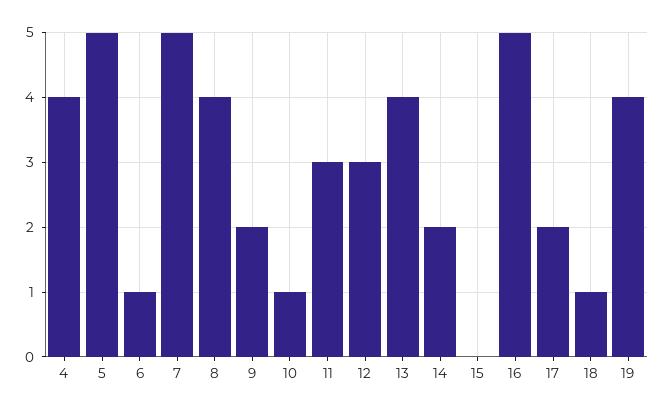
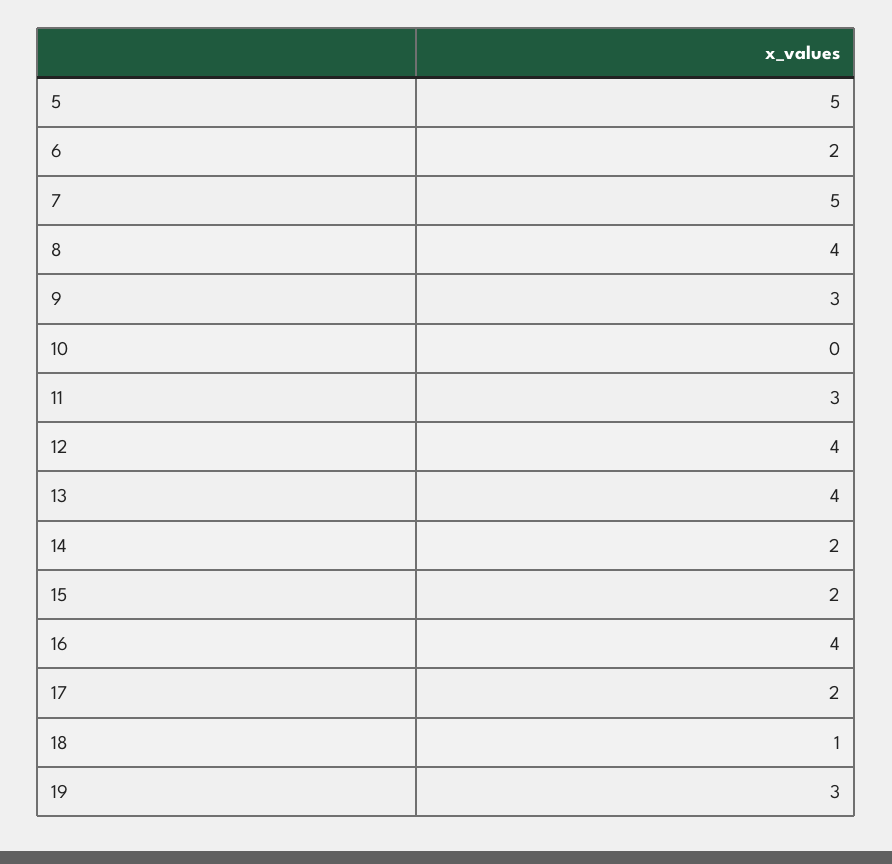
  {
-   "4": 4,
    "5": 5,
-   "6": 1,
+   "6": 2,
    "7": 5,
    "8": 4,
-   "9": 2,
+   "9": 3,
-   "10": 1,
+   "10": 0,
    "11": 3,
-   "12": 3,
+   "12": 4,
    "13": 4,
    "14": 2,
-   "15": 0,
+   "15": 2,
-   "16": 5,
+   "16": 4,
    "17": 2,
    "18": 1,
-   "19": 4
+   "19": 3
  }

